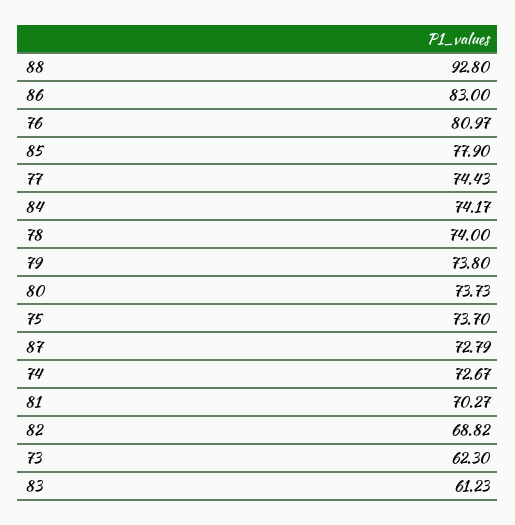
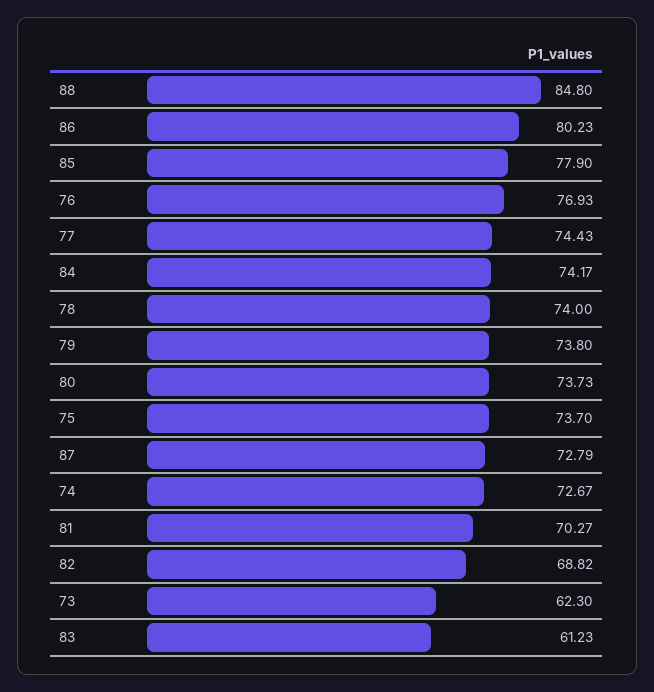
  {
-   "88": 92.8,
+   "88": 84.8,
-   "86": 83,
+   "86": 80.23,
-   "76": 80.97,
+   "76": 76.93,
    "85": 77.9,
    "77": 74.43,
    "84": 74.17,
    "78": 74,
    "79": 73.8,
    "80": 73.73,
    "75": 73.7,
    "87": 72.79,
    "74": 72.67,
    "81": 70.27,
    "82": 68.82,
    "73": 62.3,
    "83": 61.23
  }

